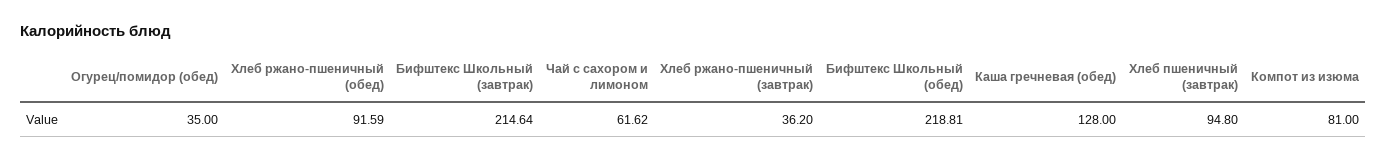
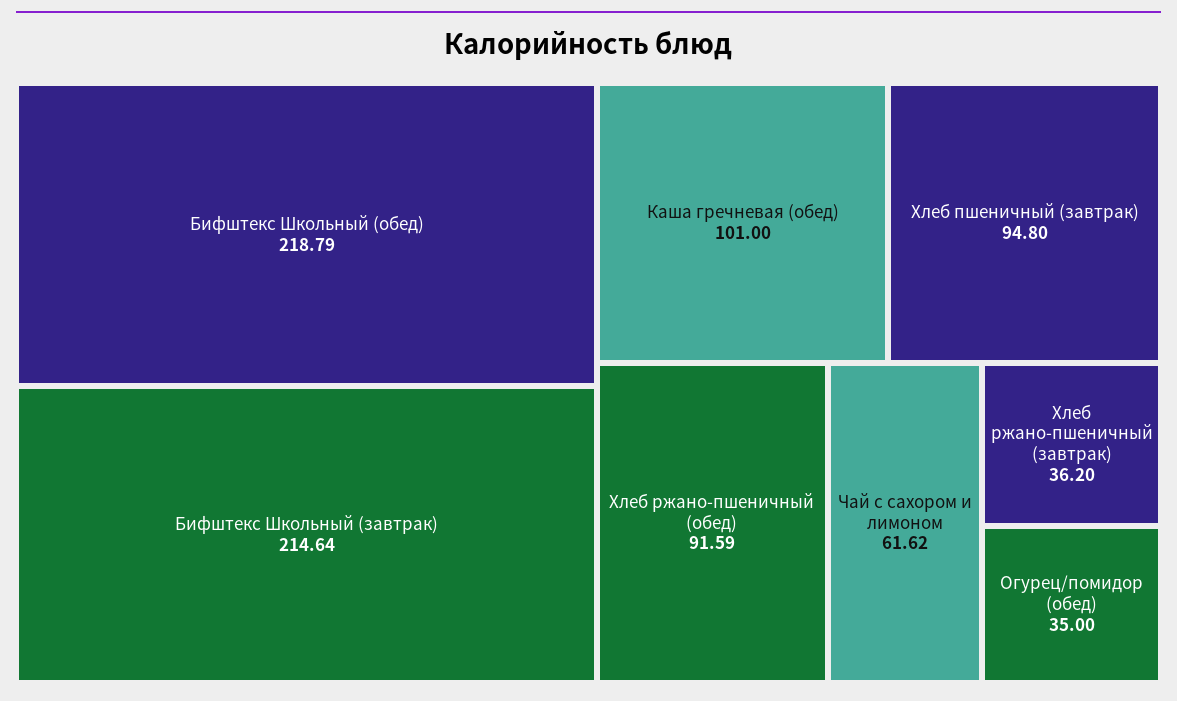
  {
    "Огурец/помидор (обед)": 35,
    "Хлеб ржано-пшеничный (обед)": 91.59,
    "Бифштекс Школьный (завтрак)": 214.64,
    "Чай с сахором и лимоном": 61.62,
    "Хлеб ржано-пшеничный (завтрак)": 36.2,
-   "Бифштекс Школьный (обед)": 218.81,
+   "Бифштекс Школьный (обед)": 218.79,
-   "Каша гречневая (обед)": 128,
+   "Каша гречневая (обед)": 101,
-   "Хлеб пшеничный (завтрак)": 94.8,
+   "Хлеб пшеничный (завтрак)": 94.8
-   "Компот из изюма": 81
  }

